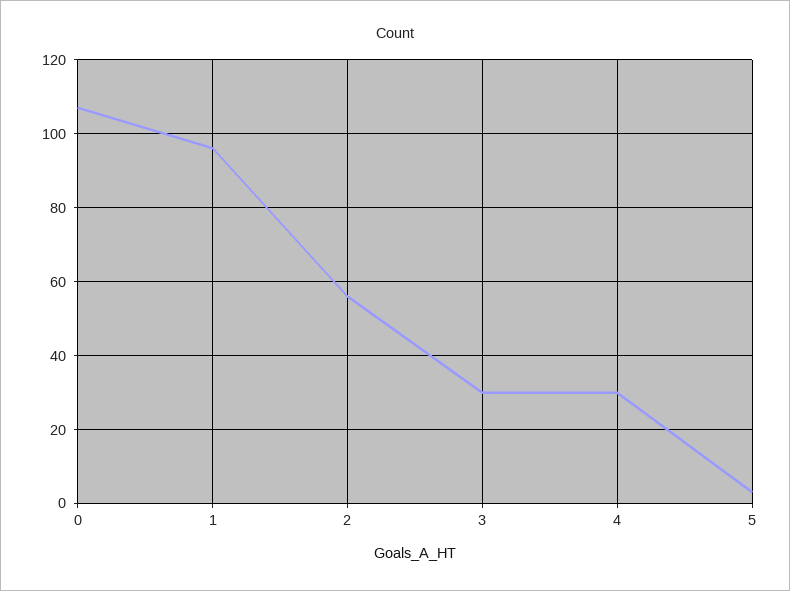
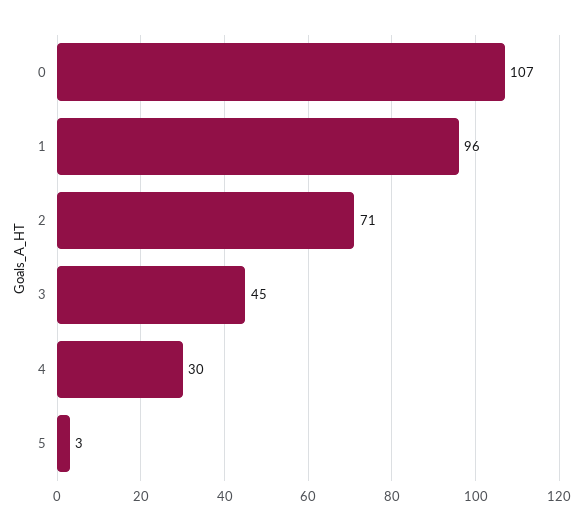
  {
    "0": 107,
    "1": 96,
-   "2": 55,
+   "2": 71,
-   "3": 30,
+   "3": 45,
    "4": 30,
    "5": 3
  }

